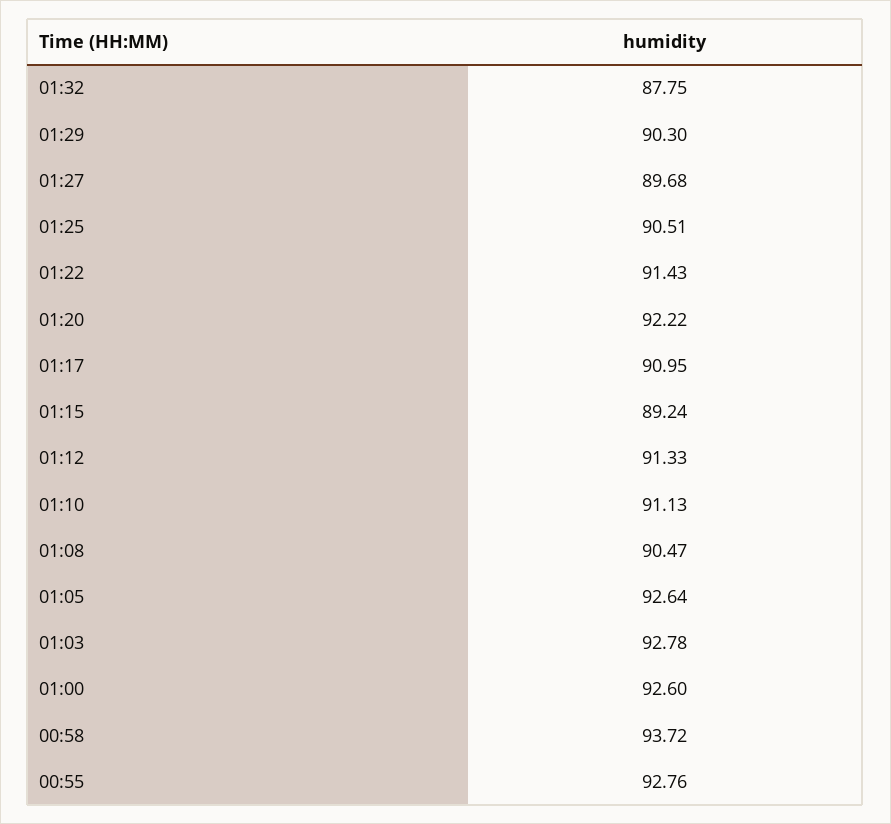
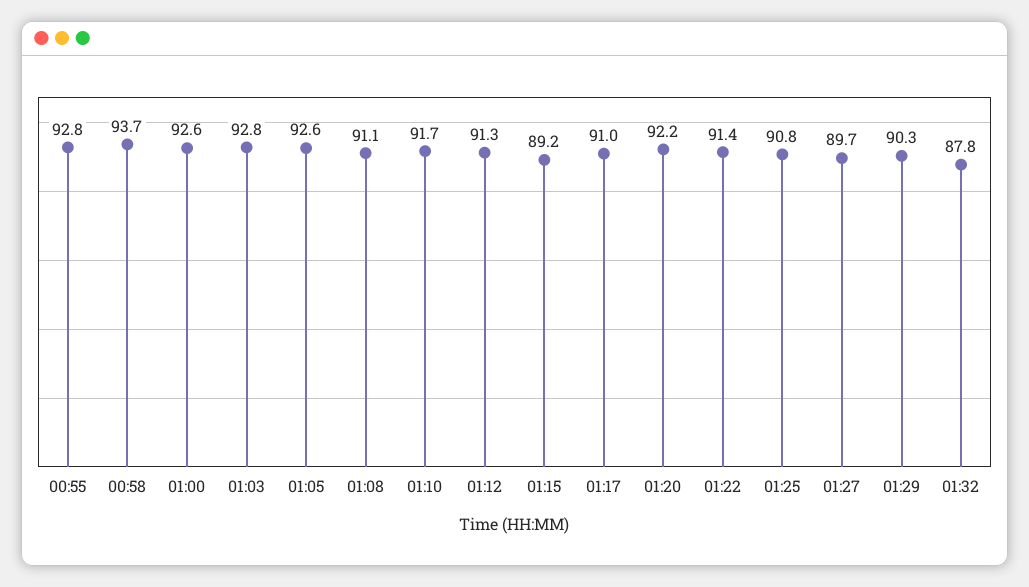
  {
    "01:32": 87.75,
    "01:29": 90.3,
    "01:27": 89.68,
-   "01:25": 90.51,
+   "01:25": 90.8,
    "01:22": 91.43,
    "01:20": 92.22,
    "01:17": 90.95,
    "01:15": 89.24,
    "01:12": 91.33,
-   "01:10": 91.13,
+   "01:10": 91.7,
-   "01:08": 90.47,
+   "01:08": 91.1,
    "01:05": 92.64,
    "01:03": 92.78,
    "01:00": 92.6,
    "00:58": 93.72,
    "00:55": 92.76
  }

